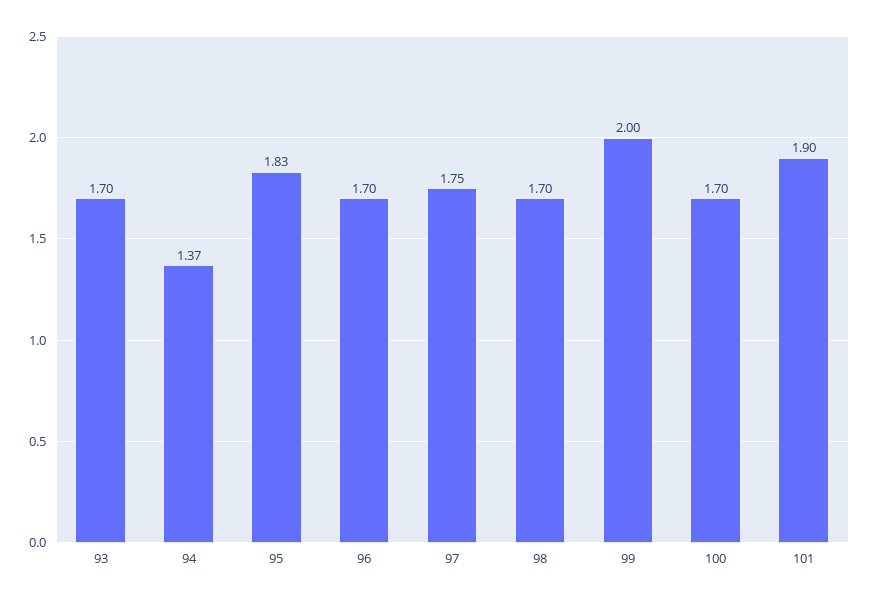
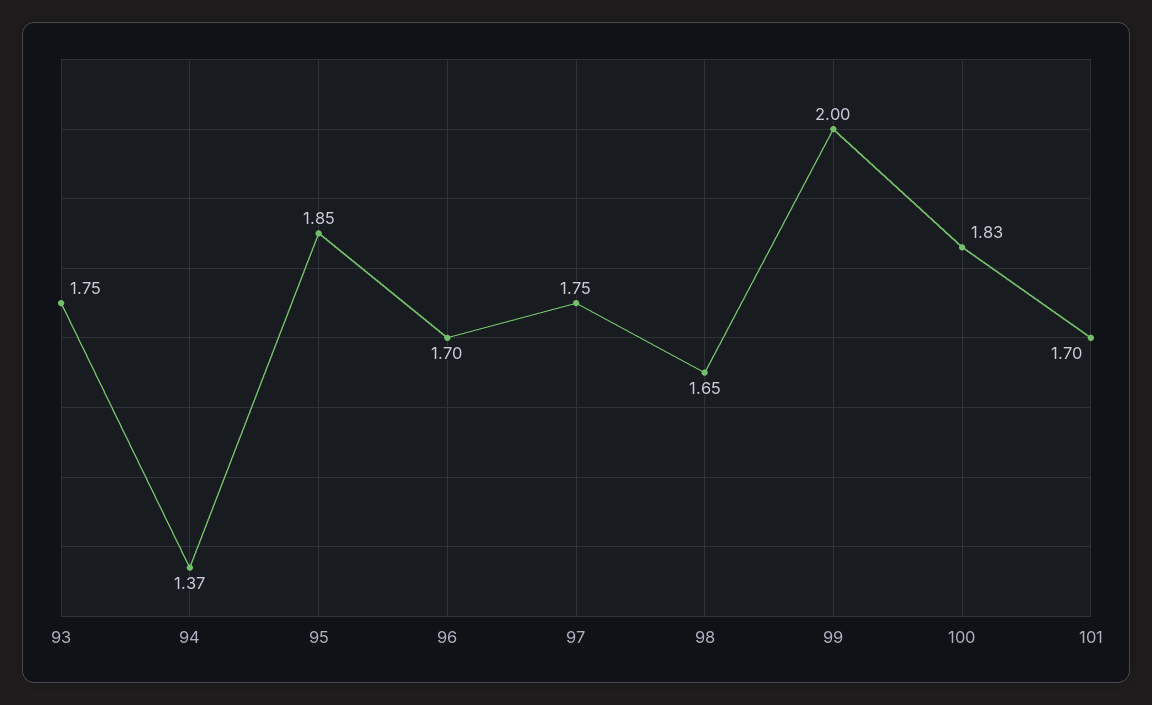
  {
-   "93": 1.7,
+   "93": 1.75,
    "94": 1.37,
-   "95": 1.83,
+   "95": 1.85,
    "96": 1.7,
    "97": 1.75,
-   "98": 1.7,
+   "98": 1.65,
    "99": 2,
-   "100": 1.7,
+   "100": 1.83,
-   "101": 1.9
+   "101": 1.7
  }

